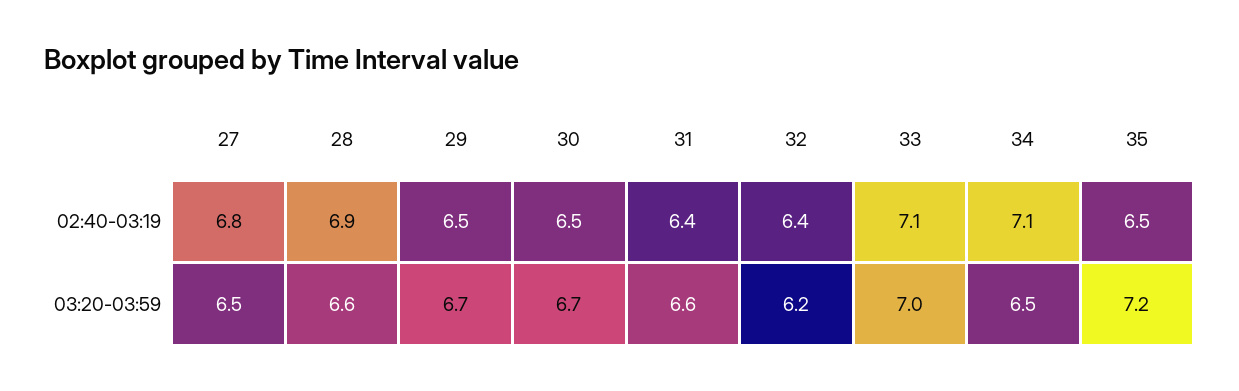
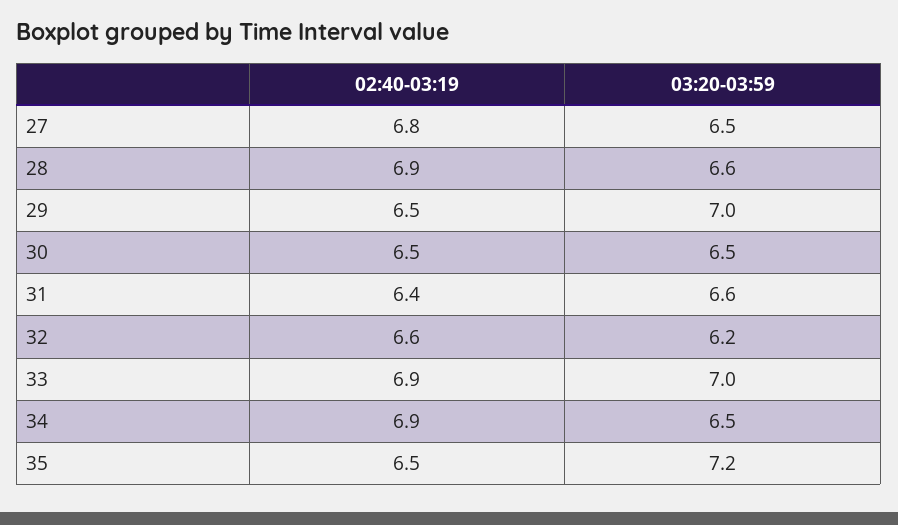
  {
    "27": {
      "02:40-03:19": 6.8,
      "03:20-03:59": 6.5
    },
    "28": {
      "02:40-03:19": 6.9,
      "03:20-03:59": 6.6
    },
    "29": {
      "02:40-03:19": 6.5,
-     "03:20-03:59": 6.7
+     "03:20-03:59": 7
    },
    "30": {
      "02:40-03:19": 6.5,
-     "03:20-03:59": 6.7
+     "03:20-03:59": 6.5
    },
    "31": {
      "02:40-03:19": 6.4,
      "03:20-03:59": 6.6
    },
    "32": {
-     "02:40-03:19": 6.4,
+     "02:40-03:19": 6.6,
      "03:20-03:59": 6.2
    },
    "33": {
-     "02:40-03:19": 7.1,
+     "02:40-03:19": 6.9,
      "03:20-03:59": 7
    },
    "34": {
-     "02:40-03:19": 7.1,
+     "02:40-03:19": 6.9,
      "03:20-03:59": 6.5
    },
    "35": {
      "02:40-03:19": 6.5,
      "03:20-03:59": 7.2
    }
  }

